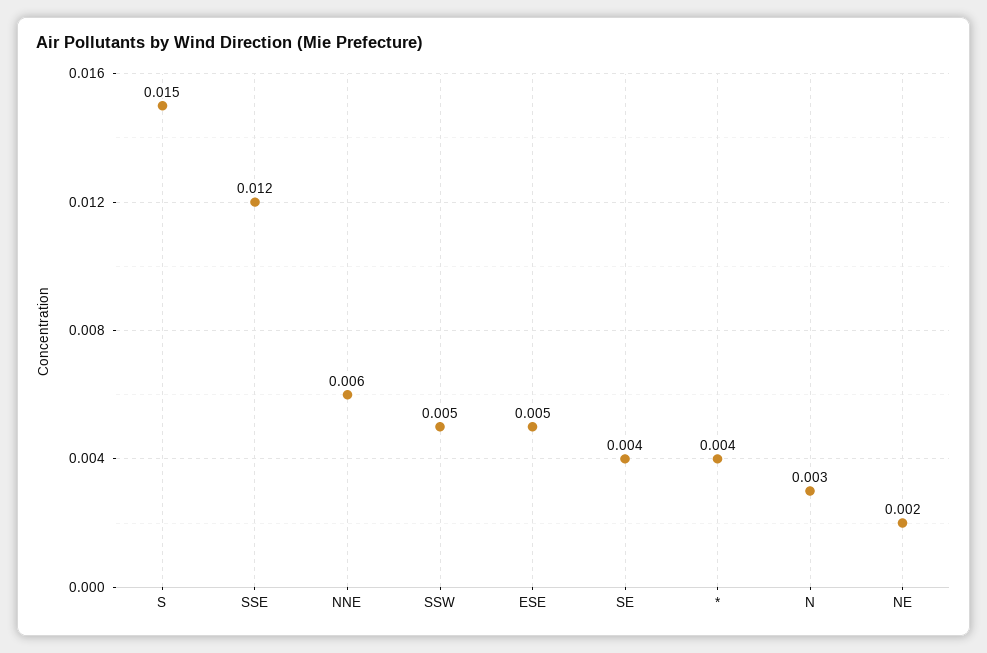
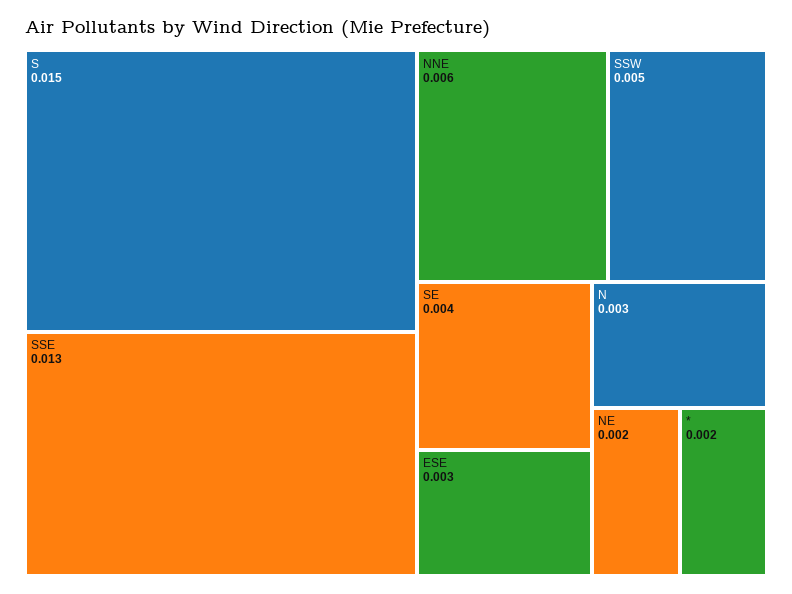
  {
    "S": 0.015,
-   "SSE": 0.012,
+   "SSE": 0.013,
    "NNE": 0.006,
    "SSW": 0.005,
-   "ESE": 0.005,
+   "ESE": 0.003,
    "SE": 0.004,
-   "*": 0.004,
+   "*": 0.002,
    "N": 0.003,
    "NE": 0.002
  }

